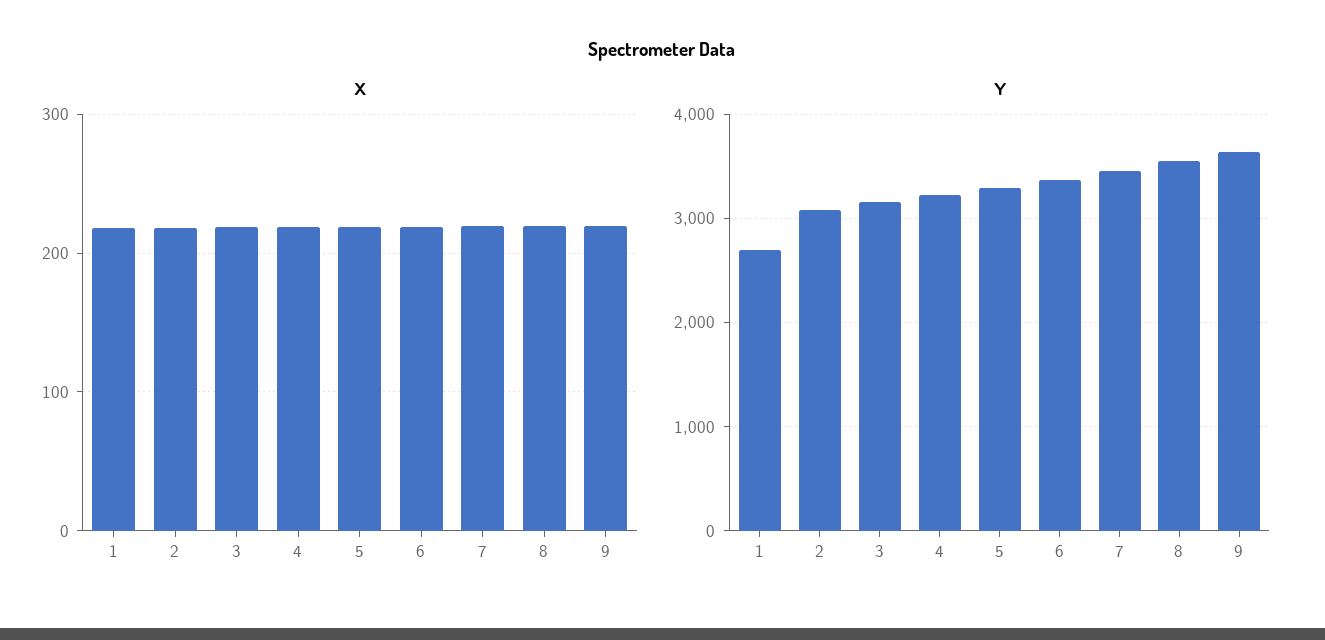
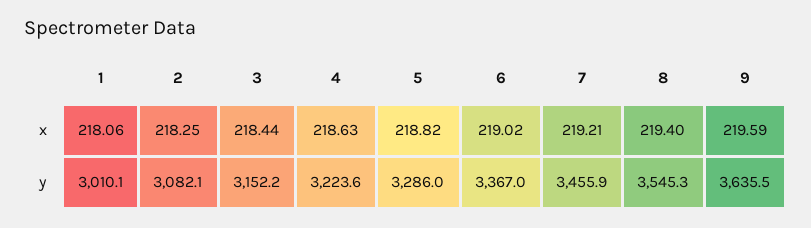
  {
    "X": {
      "1": 218.06,
      "2": 218.25,
      "3": 218.44,
      "4": 218.63,
      "5": 218.82,
      "6": 219.02,
      "7": 219.21,
      "8": 219.4,
      "9": 219.59
    },
    "Y": {
-     "1": 2700,
+     "1": 3010.1,
      "2": 3082.1,
      "3": 3152.2,
      "4": 3223.6,
      "5": 3286,
      "6": 3367,
      "7": 3455.9,
      "8": 3545.3,
      "9": 3635.5
    }
  }

